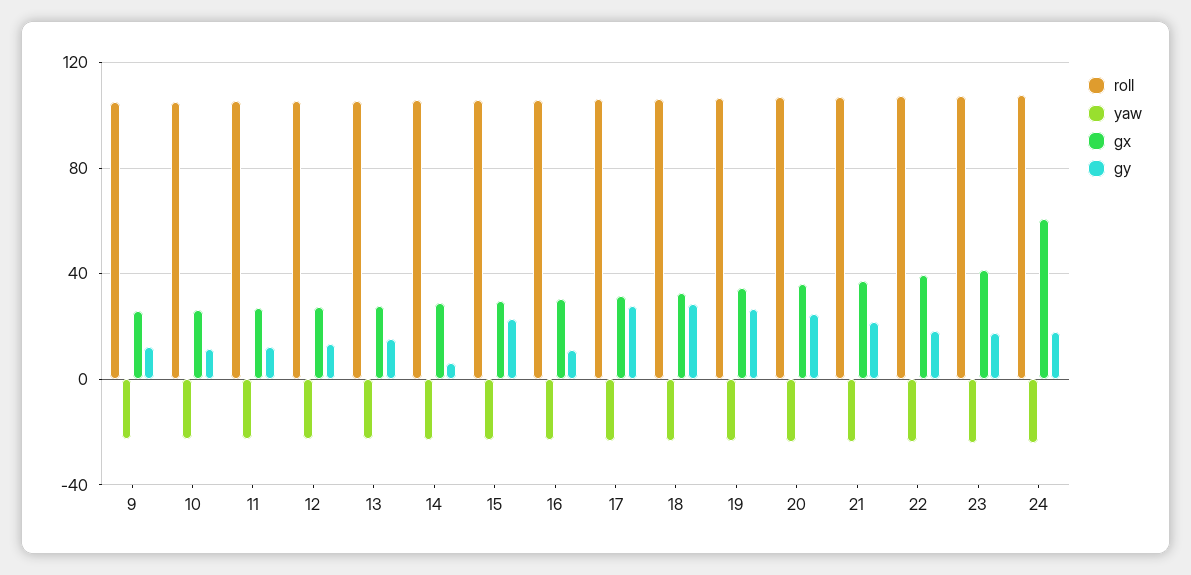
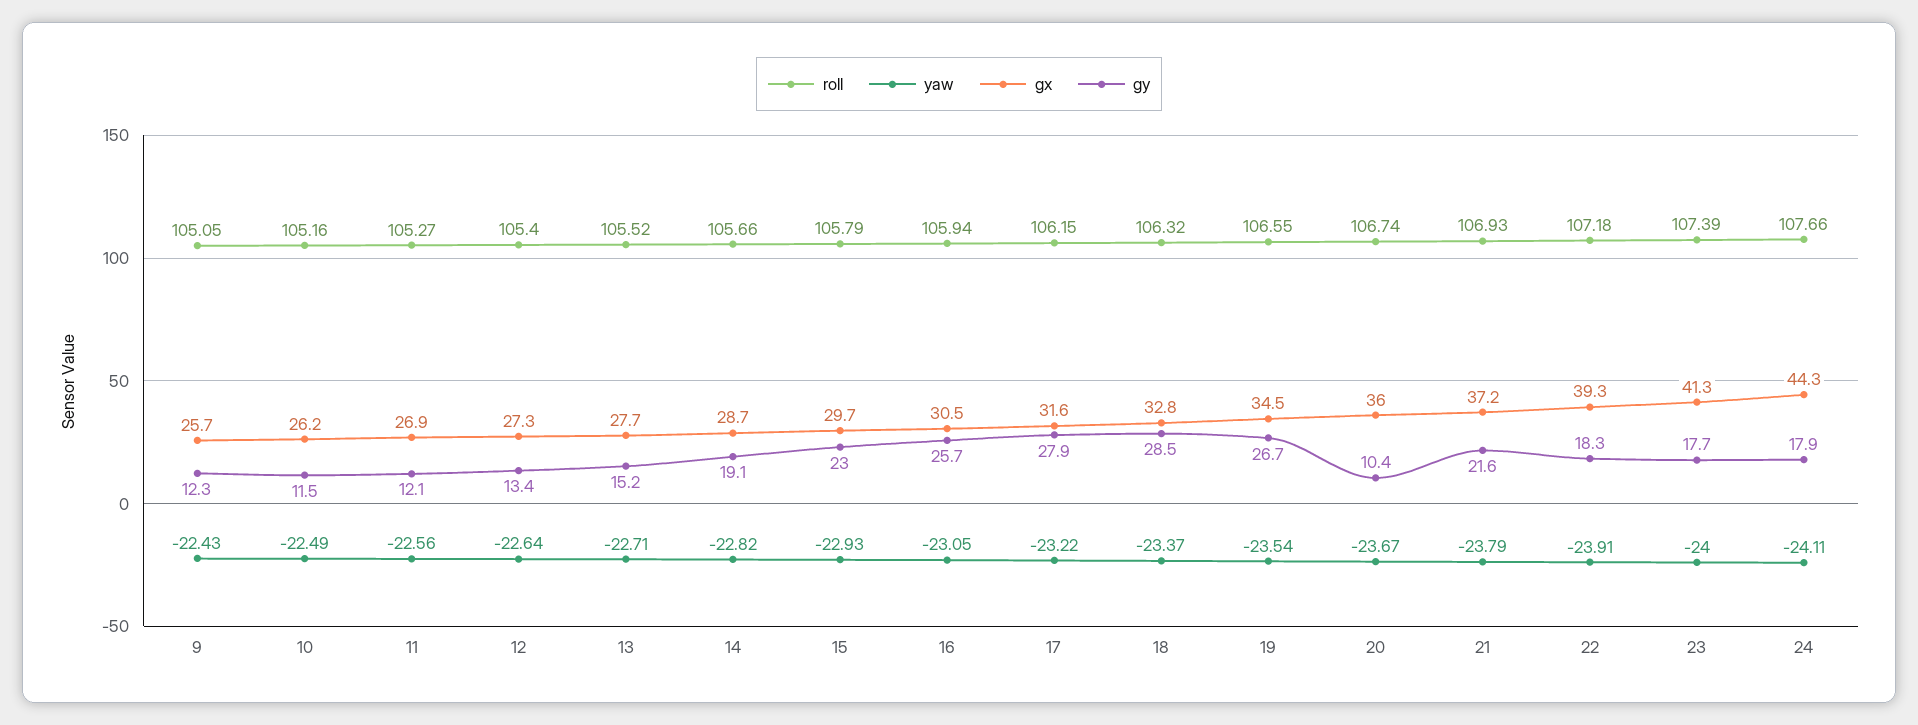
  {
    "roll": {
      "9": 105.05,
      "10": 105.16,
      "11": 105.27,
      "12": 105.4,
      "13": 105.52,
      "14": 105.66,
      "15": 105.79,
      "16": 105.94,
      "17": 106.15,
      "18": 106.32,
      "19": 106.55,
      "20": 106.74,
      "21": 106.93,
      "22": 107.18,
      "23": 107.39,
      "24": 107.66
    },
    "yaw": {
      "9": -22.43,
      "10": -22.49,
      "11": -22.56,
      "12": -22.64,
      "13": -22.71,
      "14": -22.82,
      "15": -22.93,
      "16": -23.05,
      "17": -23.22,
      "18": -23.37,
      "19": -23.54,
      "20": -23.67,
      "21": -23.79,
      "22": -23.91,
      "23": -24,
      "24": -24.11
    },
    "gx": {
      "9": 25.7,
      "10": 26.2,
      "11": 26.9,
      "12": 27.3,
      "13": 27.7,
      "14": 28.7,
      "15": 29.7,
      "16": 30.5,
      "17": 31.6,
      "18": 32.8,
      "19": 34.5,
      "20": 36,
      "21": 37.2,
      "22": 39.3,
      "23": 41.3,
-     "24": 60
+     "24": 44.3
    },
    "gy": {
      "9": 12.3,
      "10": 11.5,
      "11": 12.1,
      "12": 13.4,
      "13": 15.2,
-     "14": 5,
+     "14": 19.1,
      "15": 23,
-     "16": 10,
+     "16": 25.7,
      "17": 27.9,
      "18": 28.5,
      "19": 26.7,
-     "20": 25,
+     "20": 10.4,
      "21": 21.6,
      "22": 18.3,
      "23": 17.7,
      "24": 17.9
    }
  }

